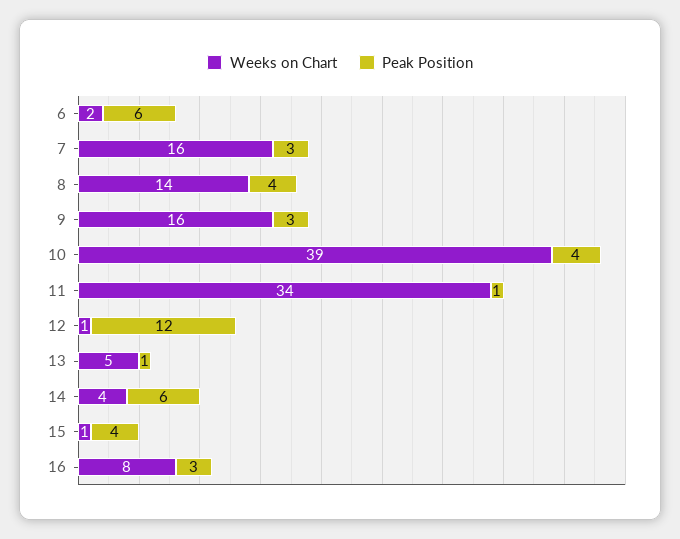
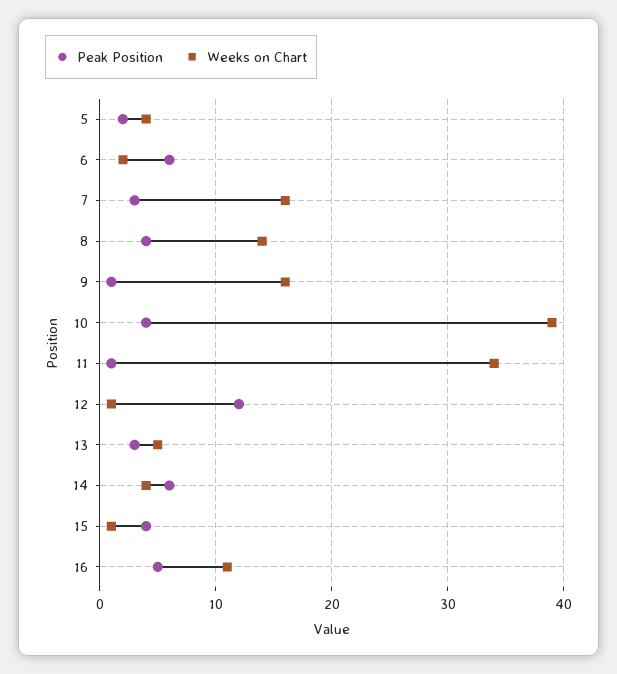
  {
    "Weeks on Chart": {
      "6": 2,
      "7": 16,
      "8": 14,
      "9": 16,
      "10": 39,
      "11": 34,
      "12": 1,
      "13": 5,
      "14": 4,
      "15": 1,
-     "16": 8
+     "16": 11,
+     "5": 4
    },
    "Peak Position": {
      "6": 6,
      "7": 3,
      "8": 4,
-     "9": 3,
+     "9": 1,
      "10": 4,
      "11": 1,
      "12": 12,
-     "13": 1,
+     "13": 3,
      "14": 6,
      "15": 4,
-     "16": 3
+     "16": 5,
+     "5": 2
    }
  }

